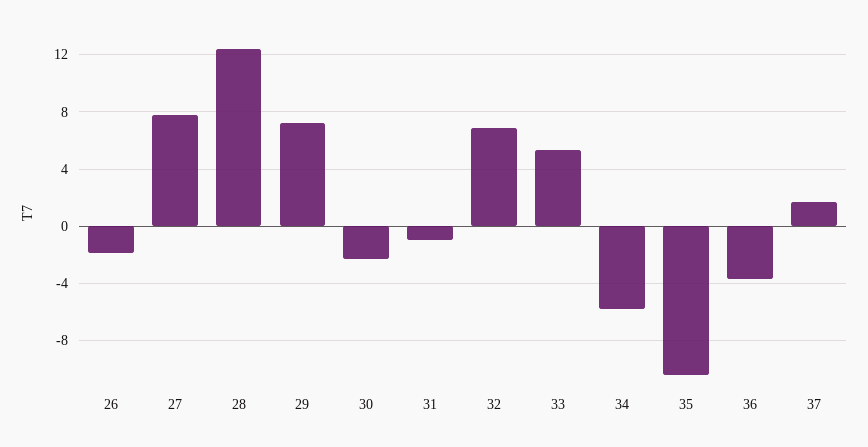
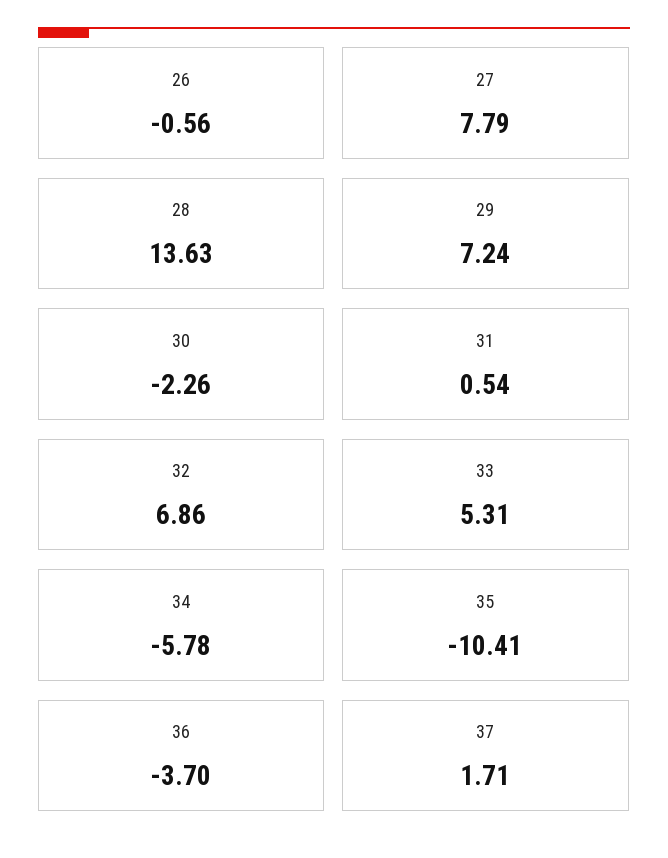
  {
-   "26": -2,
+   "26": -0.56,
    "27": 7.79,
-   "28": 12.5,
+   "28": 13.63,
    "29": 7.24,
    "30": -2.26,
-   "31": -1,
+   "31": 0.54,
    "32": 6.86,
    "33": 5.31,
    "34": -5.78,
    "35": -10.41,
    "36": -3.7,
    "37": 1.71
  }

